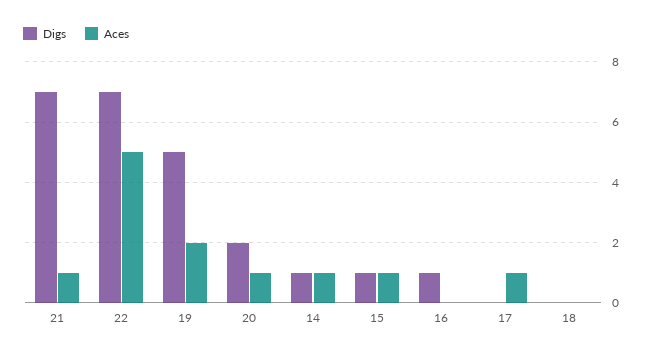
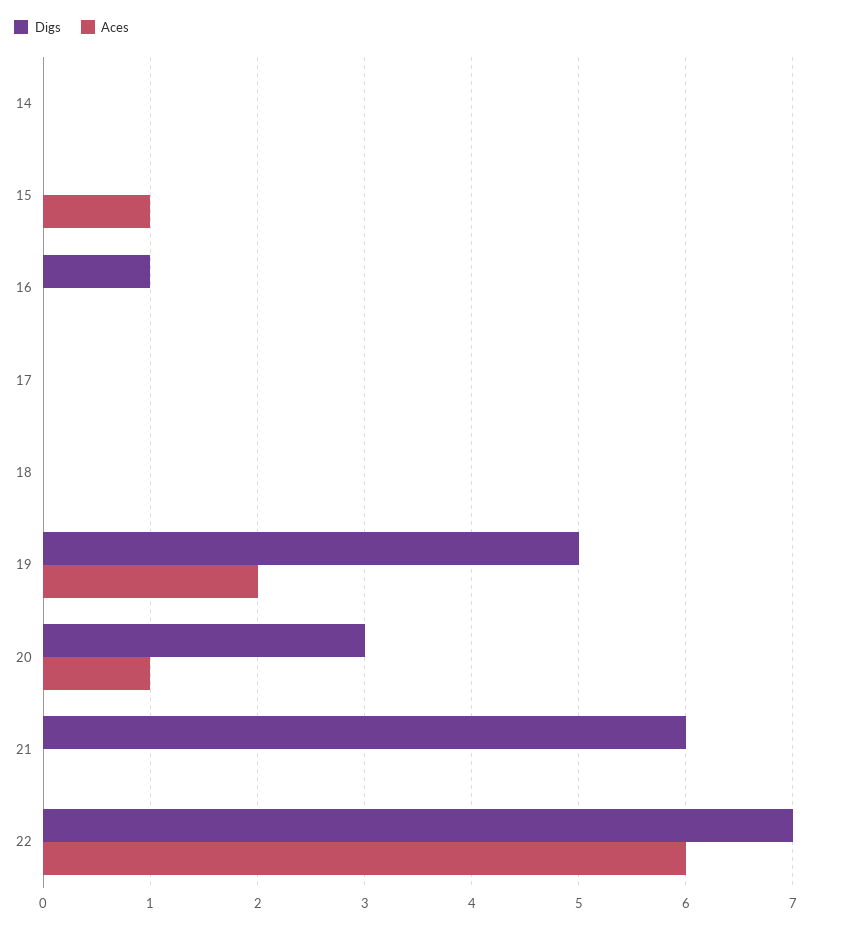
  {
    "Digs": {
-     "21": 7,
+     "21": 6,
      "22": 7,
      "19": 5,
-     "20": 2,
+     "20": 3,
-     "14": 1,
+     "14": 0,
-     "15": 1,
+     "15": 0,
      "16": 1,
      "17": 0,
      "18": 0
    },
    "Aces": {
-     "21": 1,
+     "21": 0,
-     "22": 5,
+     "22": 6,
      "19": 2,
      "20": 1,
-     "14": 1,
+     "14": 0,
      "15": 1,
      "16": 0,
-     "17": 1,
+     "17": 0,
      "18": 0
    }
  }

